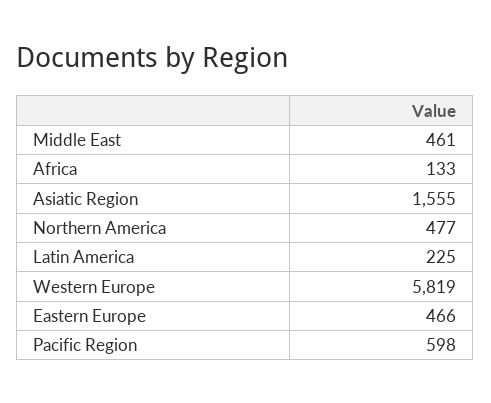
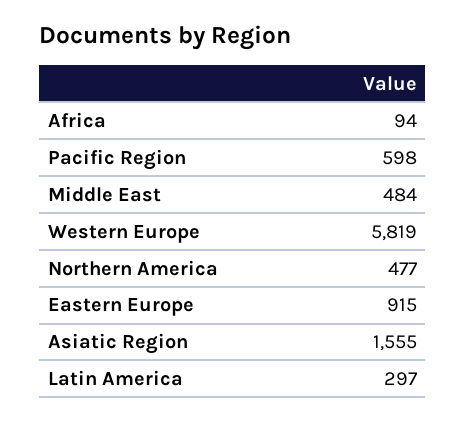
  {
-   "Middle East": 461,
+   "Middle East": 484,
-   "Africa": 133,
+   "Africa": 94,
    "Asiatic Region": 1555,
    "Northern America": 477,
-   "Latin America": 225,
+   "Latin America": 297,
    "Western Europe": 5819,
-   "Eastern Europe": 466,
+   "Eastern Europe": 915,
    "Pacific Region": 598
  }

